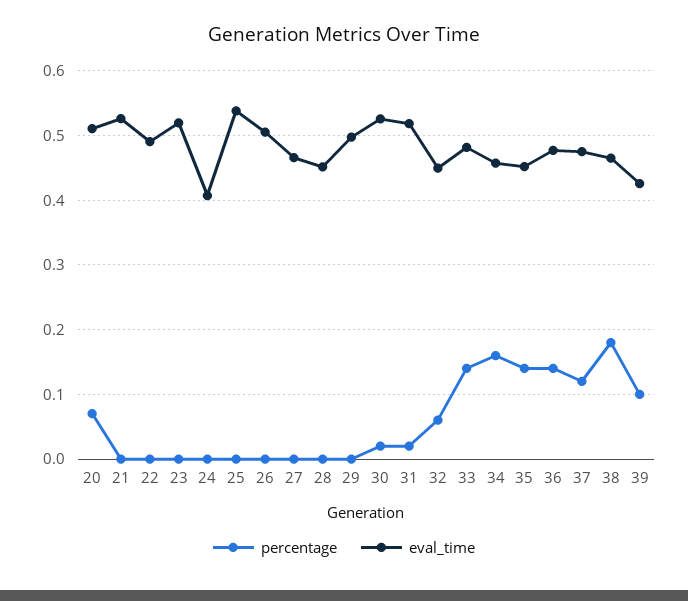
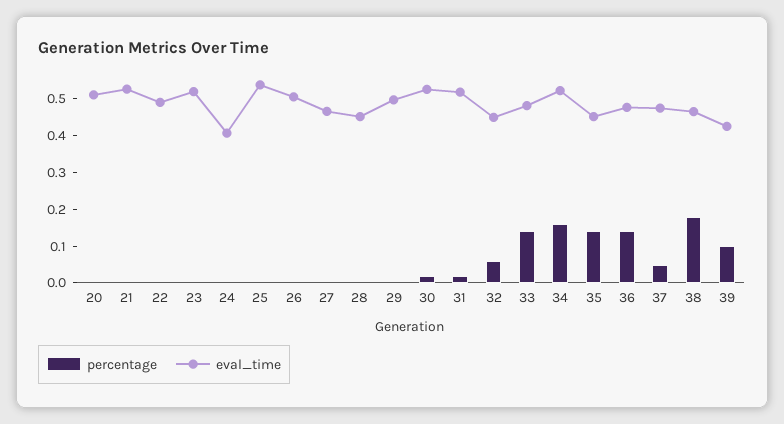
  {
    "percentage": {
-     "20": 0.07,
+     "20": 0,
      "21": 0,
      "22": 0,
      "23": 0,
      "24": 0,
      "25": 0,
      "26": 0,
      "27": 0,
      "28": 0,
      "29": 0,
      "30": 0.02,
      "31": 0.02,
      "32": 0.06,
      "33": 0.14,
      "34": 0.16,
      "35": 0.14,
      "36": 0.14,
-     "37": 0.12,
+     "37": 0.05,
      "38": 0.18,
      "39": 0.1
    },
    "eval_time": {
      "20": 0.51,
      "21": 0.53,
      "22": 0.49,
      "23": 0.52,
      "24": 0.41,
      "25": 0.54,
      "26": 0.51,
      "27": 0.47,
      "28": 0.45,
      "29": 0.5,
      "30": 0.53,
      "31": 0.52,
      "32": 0.45,
      "33": 0.48,
-     "34": 0.46,
+     "34": 0.525,
      "35": 0.45,
      "36": 0.48,
      "37": 0.48,
      "38": 0.47,
      "39": 0.43
    }
  }

